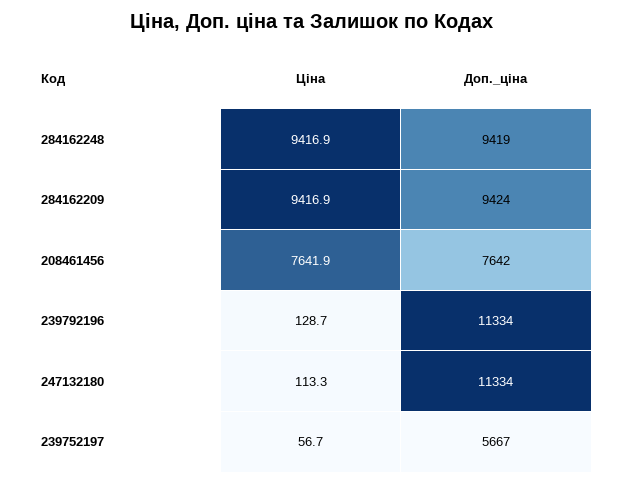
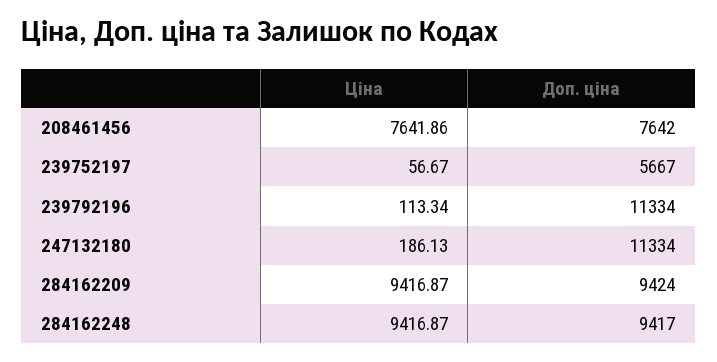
  {
    "Ціна": {
      "284162248": 9416.87,
      "284162209": 9416.87,
      "208461456": 7641.86,
-     "239792196": 128.7,
+     "239792196": 113.34,
-     "247132180": 113.3,
+     "247132180": 186.13,
      "239752197": 56.67
    },
    "Доп._ціна": {
-     "284162248": 9419,
+     "284162248": 9417,
      "284162209": 9424,
      "208461456": 7642,
      "239792196": 11334,
      "247132180": 11334,
      "239752197": 5667
    }
  }

